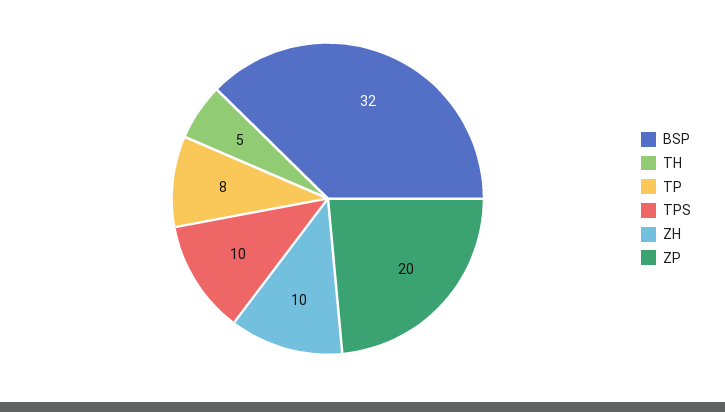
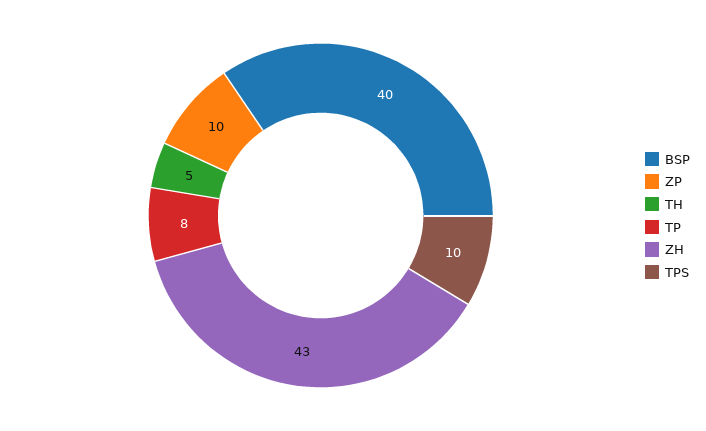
  {
-   "BSP": 32,
+   "BSP": 40,
    "TH": 5,
    "TP": 8,
    "TPS": 10,
-   "ZH": 10,
+   "ZH": 43,
-   "ZP": 20
+   "ZP": 10
  }

